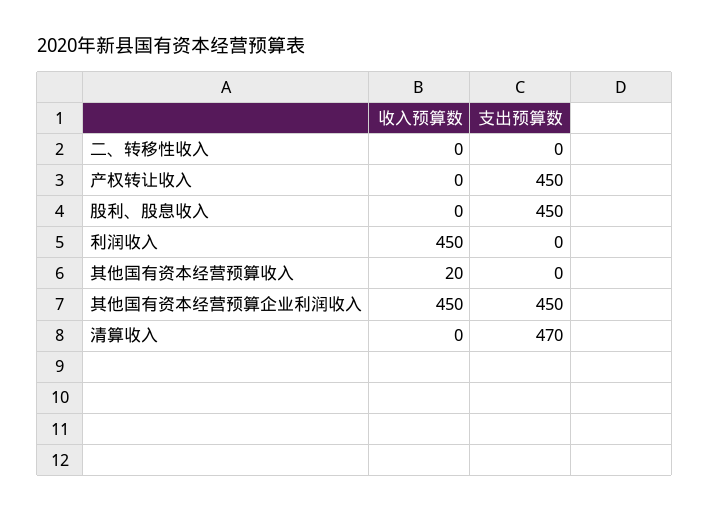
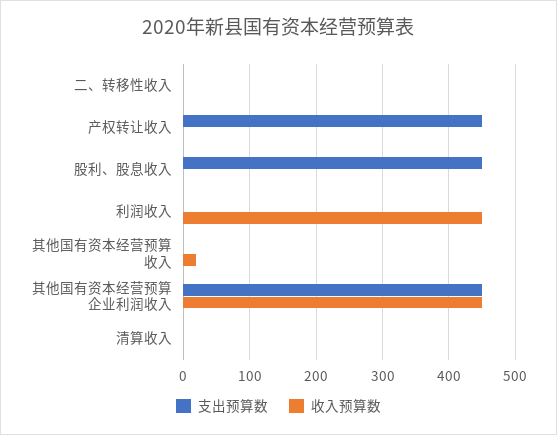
  {
    "收入预算数": {
      "二、转移性收入": 0,
      "产权转让收入": 0,
      "股利、股息收入": 0,
      "利润收入": 450,
      "其他国有资本经营预算收入": 20,
      "其他国有资本经营预算企业利润收入": 450,
      "清算收入": 0
    },
    "支出预算数": {
      "二、转移性收入": 0,
      "产权转让收入": 450,
      "股利、股息收入": 450,
      "利润收入": 0,
      "其他国有资本经营预算收入": 0,
      "其他国有资本经营预算企业利润收入": 450,
-     "清算收入": 470
+     "清算收入": 0
    }
  }

